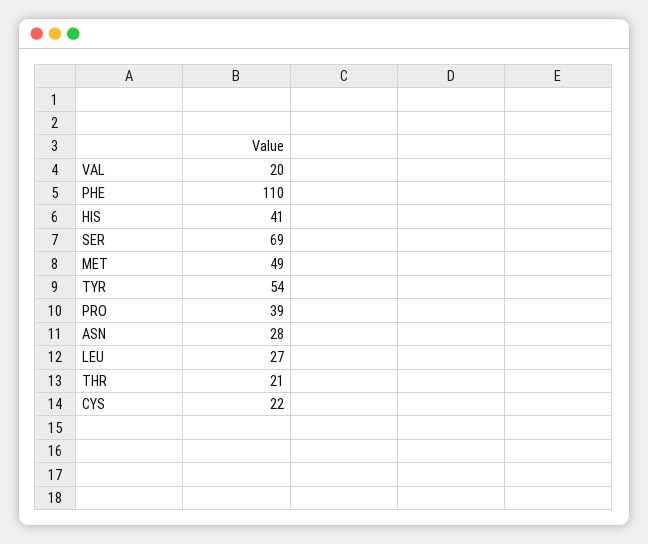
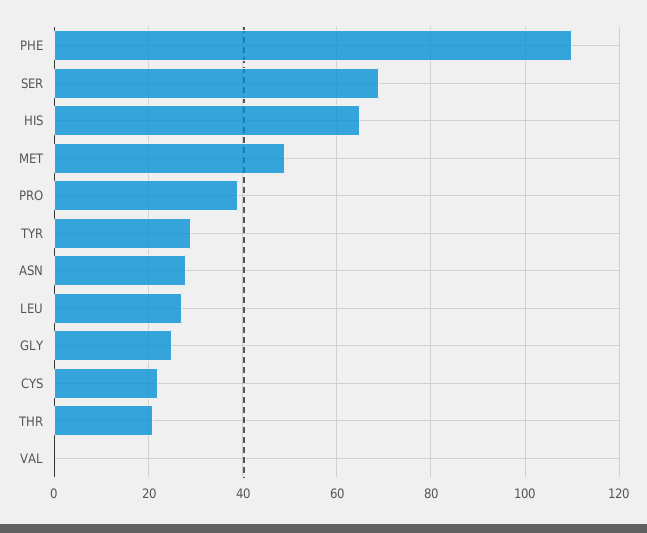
  {
-   "VAL": 20,
+   "VAL": 0,
    "PHE": 110,
-   "HIS": 41,
+   "HIS": 65,
    "SER": 69,
    "MET": 49,
-   "TYR": 54,
+   "TYR": 30,
    "PRO": 39,
    "ASN": 28,
    "LEU": 27,
    "THR": 21,
-   "CYS": 22
+   "CYS": 22,
+   "GLY": 25
  }

